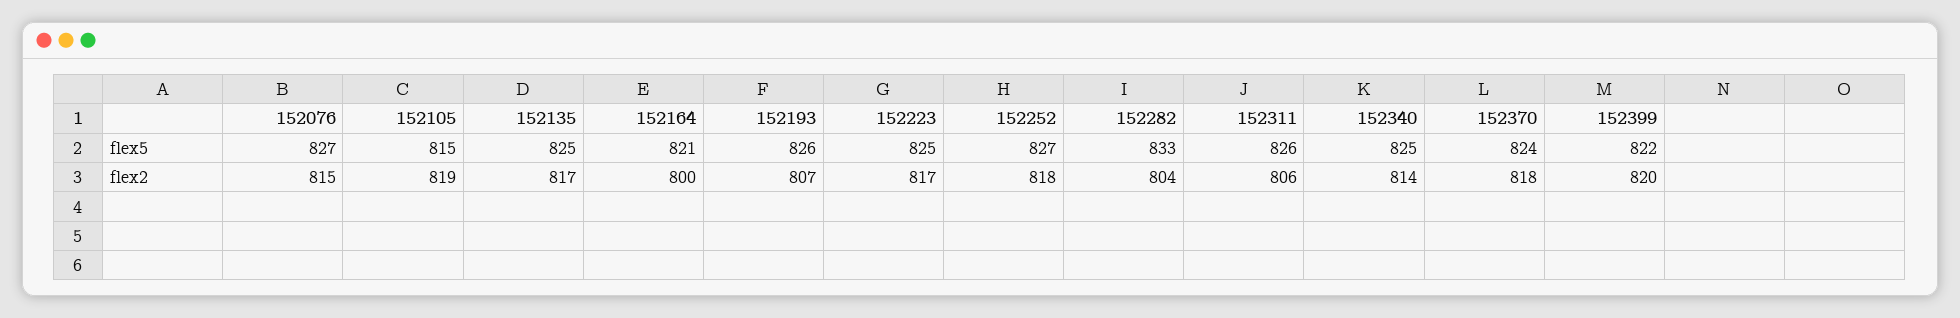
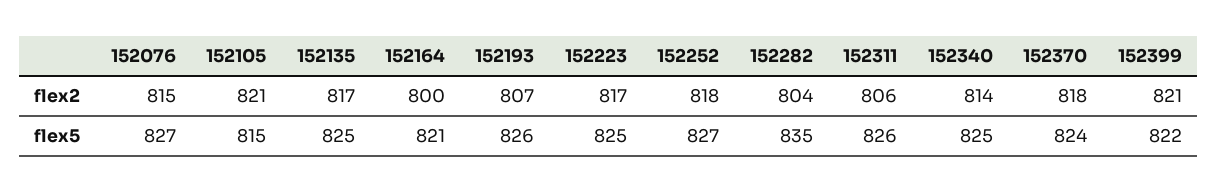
  {
    "152076": {
      "flex5": 827,
      "flex2": 815
    },
    "152105": {
      "flex5": 815,
-     "flex2": 819
+     "flex2": 821
    },
    "152135": {
      "flex5": 825,
      "flex2": 817
    },
    "152164": {
      "flex5": 821,
      "flex2": 800
    },
    "152193": {
      "flex5": 826,
      "flex2": 807
    },
    "152223": {
      "flex5": 825,
      "flex2": 817
    },
    "152252": {
      "flex5": 827,
      "flex2": 818
    },
    "152282": {
-     "flex5": 833,
+     "flex5": 835,
      "flex2": 804
    },
    "152311": {
      "flex5": 826,
      "flex2": 806
    },
    "152340": {
      "flex5": 825,
      "flex2": 814
    },
    "152370": {
      "flex5": 824,
      "flex2": 818
    },
    "152399": {
      "flex5": 822,
-     "flex2": 820
+     "flex2": 821
    }
  }

